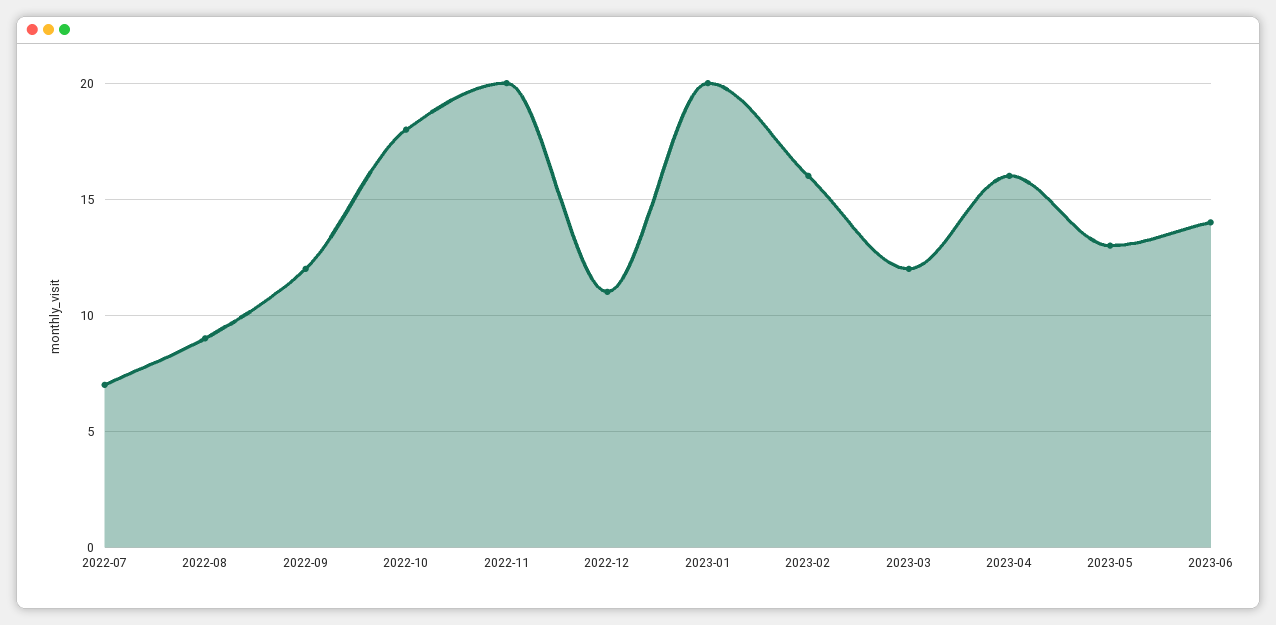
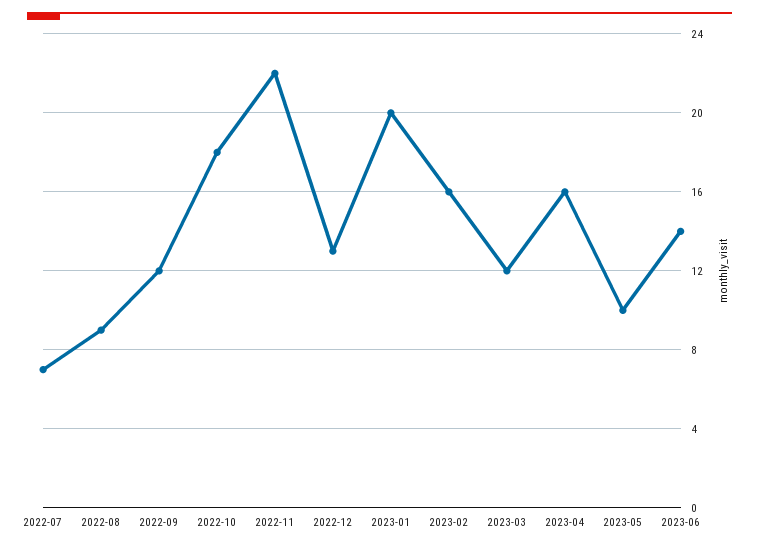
  {
    "2022-07": 7,
    "2022-08": 9,
    "2022-09": 12,
    "2022-10": 18,
-   "2022-11": 20,
+   "2022-11": 22,
-   "2022-12": 11,
+   "2022-12": 13,
    "2023-01": 20,
    "2023-02": 16,
    "2023-03": 12,
    "2023-04": 16,
-   "2023-05": 13,
+   "2023-05": 10,
    "2023-06": 14
  }

